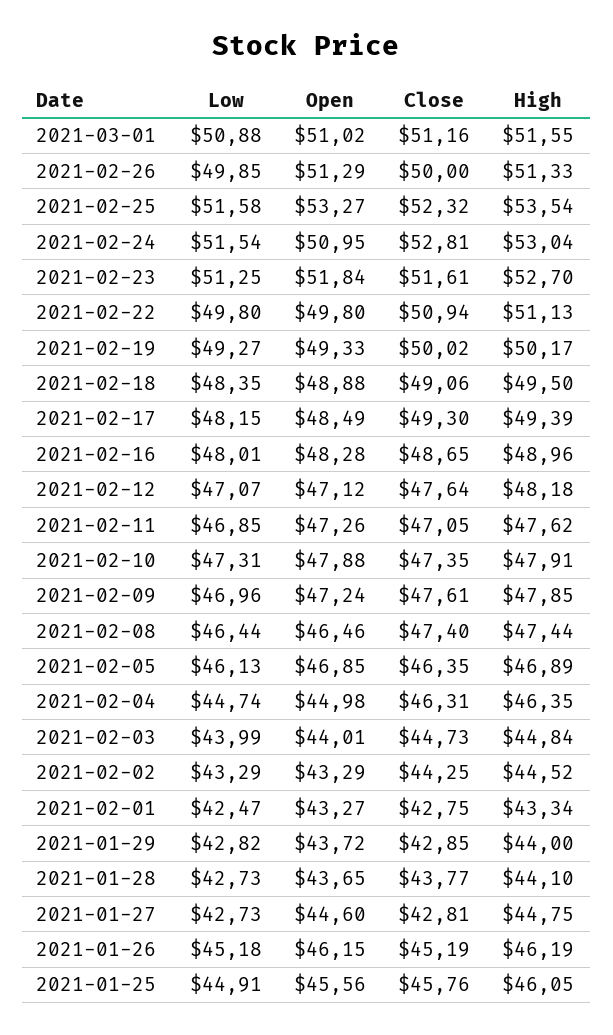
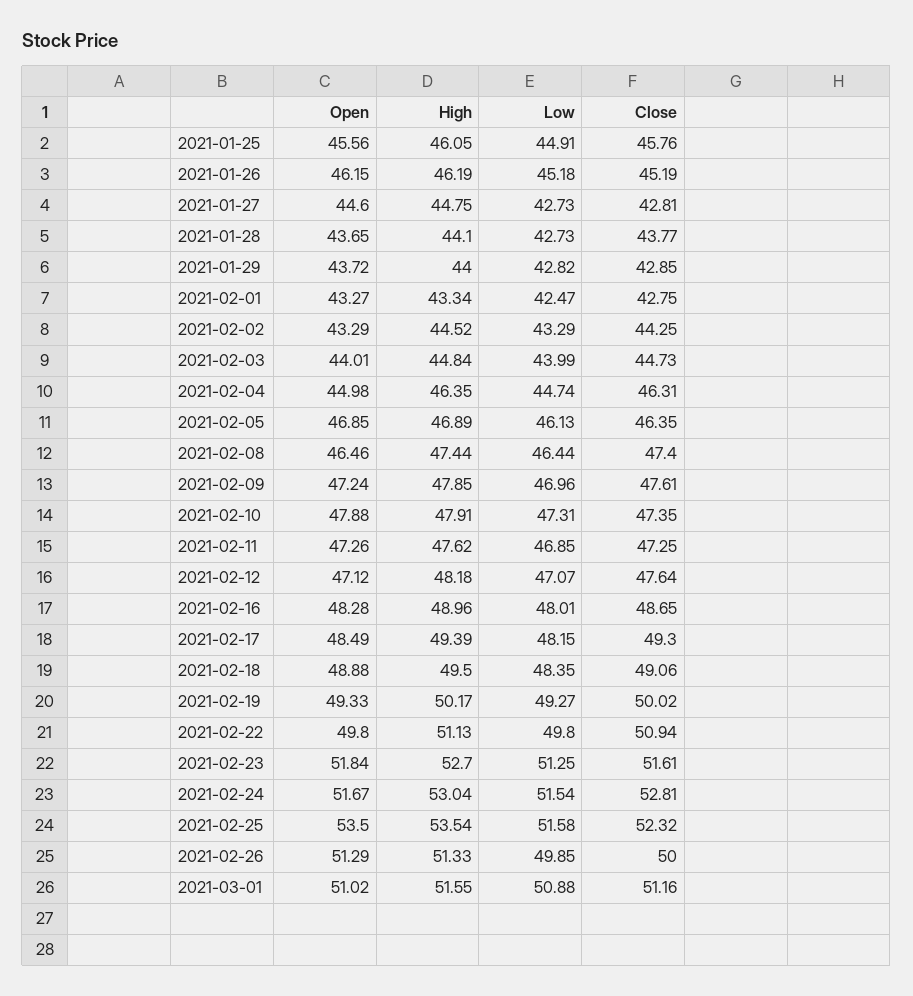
  {
    "Low": {
      "2021-03-01": 50.88,
      "2021-02-26": 49.85,
      "2021-02-25": 51.58,
      "2021-02-24": 51.54,
      "2021-02-23": 51.25,
      "2021-02-22": 49.8,
      "2021-02-19": 49.27,
      "2021-02-18": 48.35,
      "2021-02-17": 48.15,
      "2021-02-16": 48.01,
      "2021-02-12": 47.07,
      "2021-02-11": 46.85,
      "2021-02-10": 47.31,
      "2021-02-09": 46.96,
      "2021-02-08": 46.44,
      "2021-02-05": 46.13,
      "2021-02-04": 44.74,
      "2021-02-03": 43.99,
      "2021-02-02": 43.29,
      "2021-02-01": 42.47,
      "2021-01-29": 42.82,
      "2021-01-28": 42.73,
      "2021-01-27": 42.73,
      "2021-01-26": 45.18,
      "2021-01-25": 44.91
    },
    "Open": {
      "2021-03-01": 51.02,
      "2021-02-26": 51.29,
-     "2021-02-25": 53.27,
+     "2021-02-25": 53.5,
-     "2021-02-24": 50.95,
+     "2021-02-24": 51.67,
      "2021-02-23": 51.84,
      "2021-02-22": 49.8,
      "2021-02-19": 49.33,
      "2021-02-18": 48.88,
      "2021-02-17": 48.49,
      "2021-02-16": 48.28,
      "2021-02-12": 47.12,
      "2021-02-11": 47.26,
      "2021-02-10": 47.88,
      "2021-02-09": 47.24,
      "2021-02-08": 46.46,
      "2021-02-05": 46.85,
      "2021-02-04": 44.98,
      "2021-02-03": 44.01,
      "2021-02-02": 43.29,
      "2021-02-01": 43.27,
      "2021-01-29": 43.72,
      "2021-01-28": 43.65,
      "2021-01-27": 44.6,
      "2021-01-26": 46.15,
      "2021-01-25": 45.56
    },
    "Close": {
      "2021-03-01": 51.16,
      "2021-02-26": 50,
      "2021-02-25": 52.32,
      "2021-02-24": 52.81,
      "2021-02-23": 51.61,
      "2021-02-22": 50.94,
      "2021-02-19": 50.02,
      "2021-02-18": 49.06,
      "2021-02-17": 49.3,
      "2021-02-16": 48.65,
      "2021-02-12": 47.64,
-     "2021-02-11": 47.05,
+     "2021-02-11": 47.25,
      "2021-02-10": 47.35,
      "2021-02-09": 47.61,
      "2021-02-08": 47.4,
      "2021-02-05": 46.35,
      "2021-02-04": 46.31,
      "2021-02-03": 44.73,
      "2021-02-02": 44.25,
      "2021-02-01": 42.75,
      "2021-01-29": 42.85,
      "2021-01-28": 43.77,
      "2021-01-27": 42.81,
      "2021-01-26": 45.19,
      "2021-01-25": 45.76
    },
    "High": {
      "2021-03-01": 51.55,
      "2021-02-26": 51.33,
      "2021-02-25": 53.54,
      "2021-02-24": 53.04,
      "2021-02-23": 52.7,
      "2021-02-22": 51.13,
      "2021-02-19": 50.17,
      "2021-02-18": 49.5,
      "2021-02-17": 49.39,
      "2021-02-16": 48.96,
      "2021-02-12": 48.18,
      "2021-02-11": 47.62,
      "2021-02-10": 47.91,
      "2021-02-09": 47.85,
      "2021-02-08": 47.44,
      "2021-02-05": 46.89,
      "2021-02-04": 46.35,
      "2021-02-03": 44.84,
      "2021-02-02": 44.52,
      "2021-02-01": 43.34,
      "2021-01-29": 44,
      "2021-01-28": 44.1,
      "2021-01-27": 44.75,
      "2021-01-26": 46.19,
      "2021-01-25": 46.05
    }
  }

